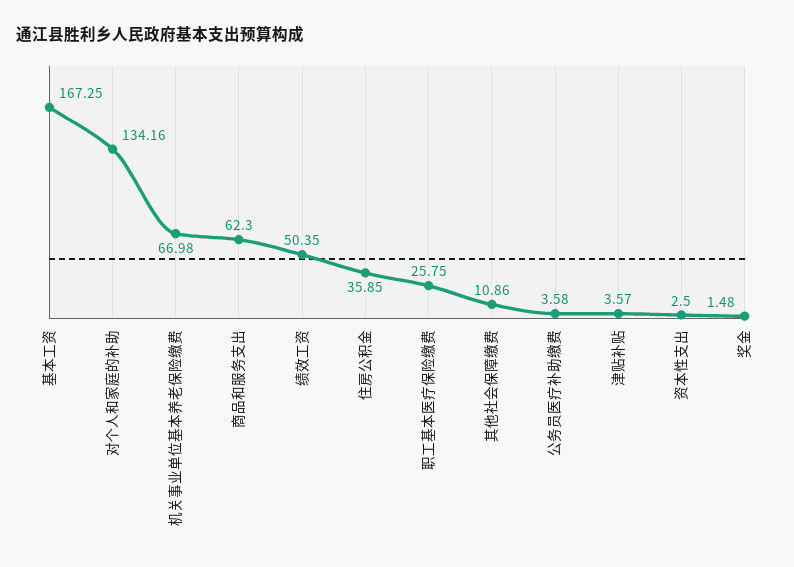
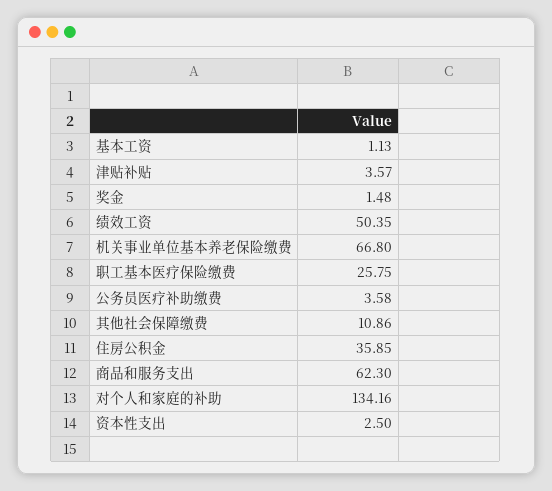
  {
-   "基本工资": 167.25,
+   "基本工资": 1.13,
    "对个人和家庭的补助": 134.16,
-   "机关事业单位基本养老保险缴费": 66.98,
+   "机关事业单位基本养老保险缴费": 66.8,
    "商品和服务支出": 62.3,
    "绩效工资": 50.35,
    "住房公积金": 35.85,
    "职工基本医疗保险缴费": 25.75,
    "其他社会保障缴费": 10.86,
    "公务员医疗补助缴费": 3.58,
    "津贴补贴": 3.57,
    "资本性支出": 2.5,
    "奖金": 1.48
  }

